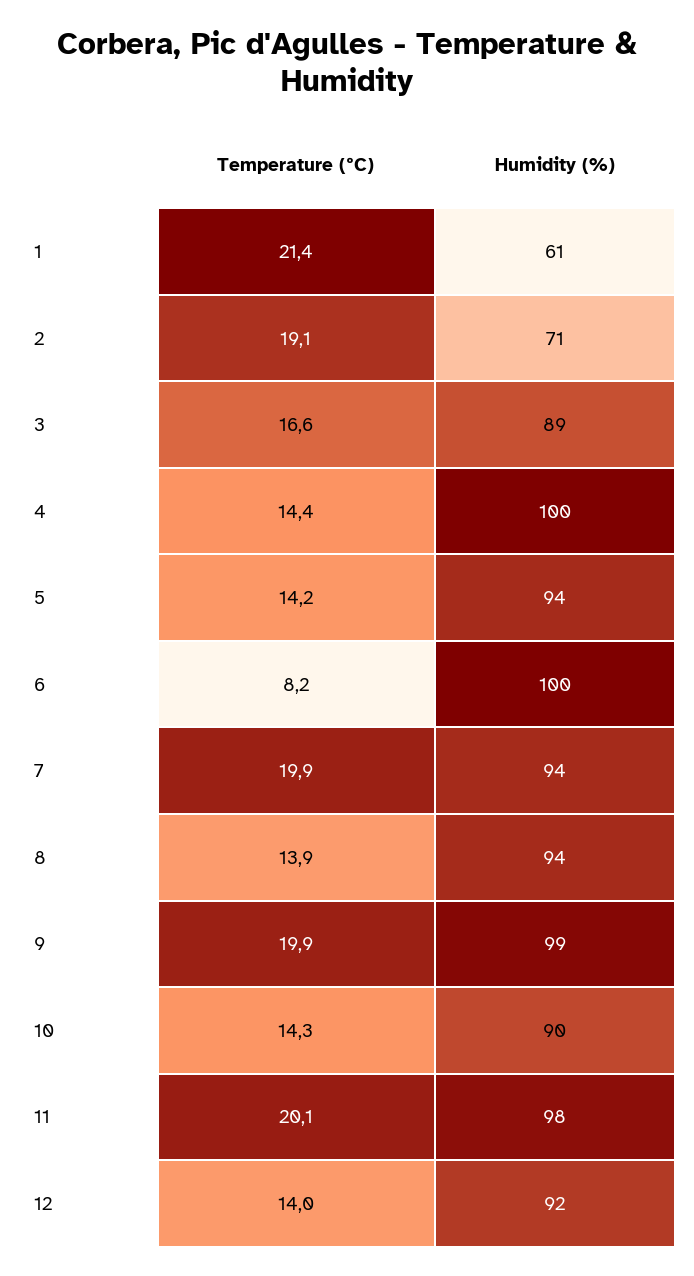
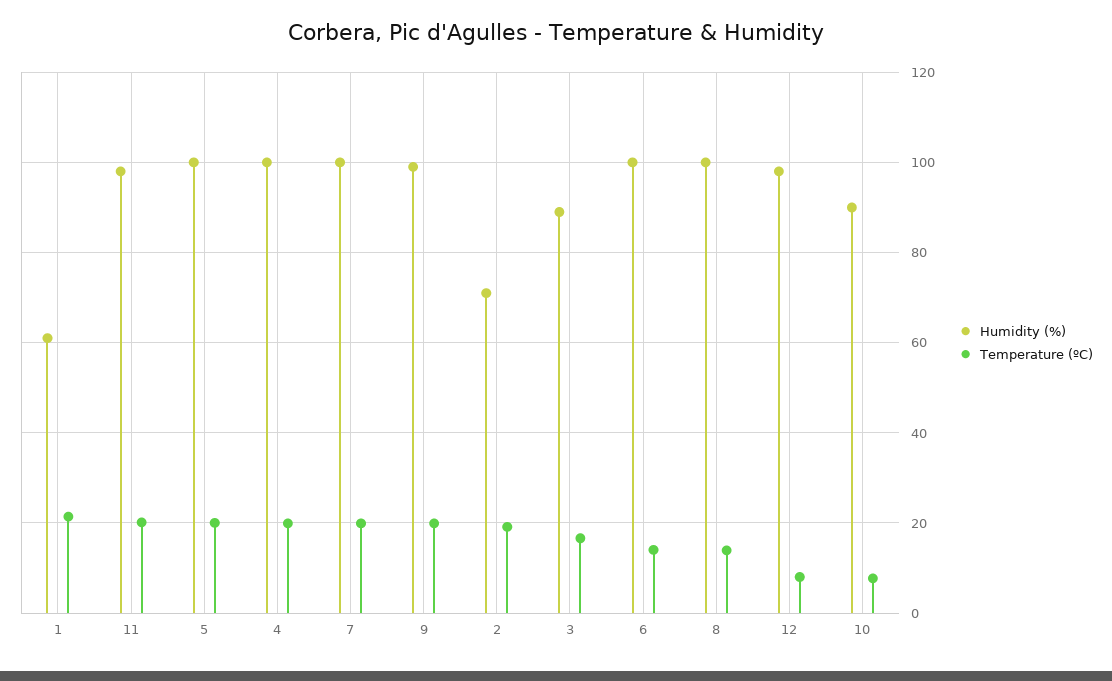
  {
    "Temperature (ºC)": {
      "1": 21.4,
      "2": 19.1,
      "3": 16.6,
-     "4": 14.4,
+     "4": 20,
-     "5": 14.2,
+     "5": 20,
-     "6": 8.2,
+     "6": 14,
      "7": 19.9,
      "8": 13.9,
      "9": 19.9,
-     "10": 14.3,
+     "10": 8,
      "11": 20.1,
-     "12": 14
+     "12": 8
    },
    "Humidity (%)": {
      "1": 61,
      "2": 71,
      "3": 89,
      "4": 100,
-     "5": 94,
+     "5": 100,
      "6": 100,
-     "7": 94,
+     "7": 100,
-     "8": 94,
+     "8": 100,
      "9": 99,
      "10": 90,
      "11": 98,
-     "12": 92
+     "12": 98
    }
  }

